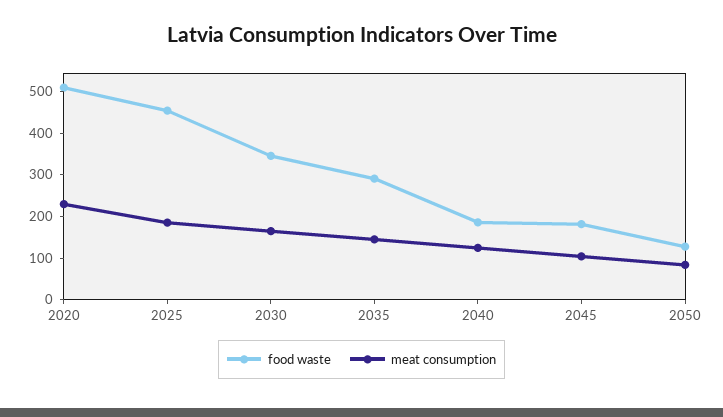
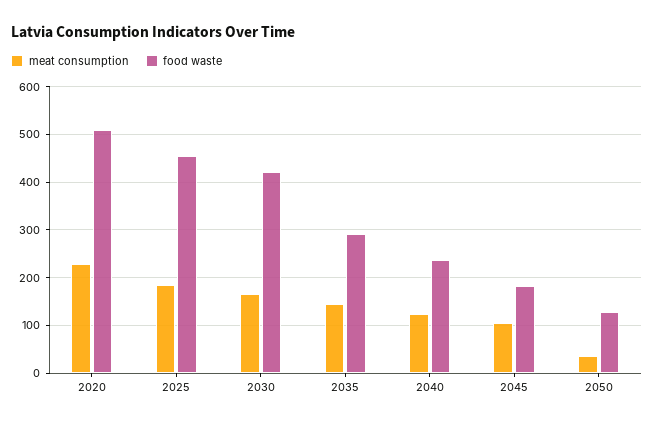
  {
    "food waste": {
      "2020": 500,
      "2025": 460,
-     "2030": 340,
+     "2030": 420,
      "2035": 300,
-     "2040": 180,
+     "2040": 240,
      "2045": 180,
      "2050": 120
    },
    "meat consumption": {
      "2020": 220,
      "2025": 180,
      "2030": 160,
      "2035": 140,
      "2040": 120,
      "2045": 100,
-     "2050": 80
+     "2050": 40
    }
  }

